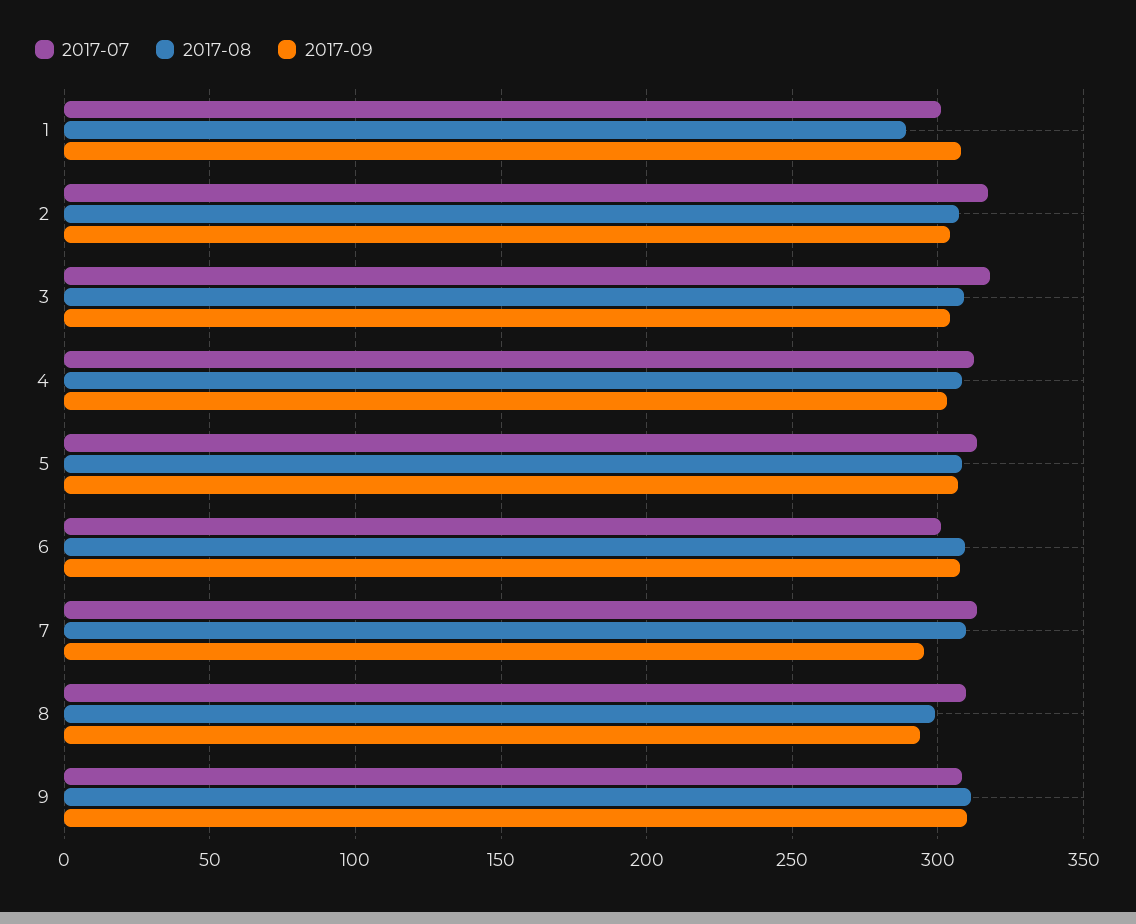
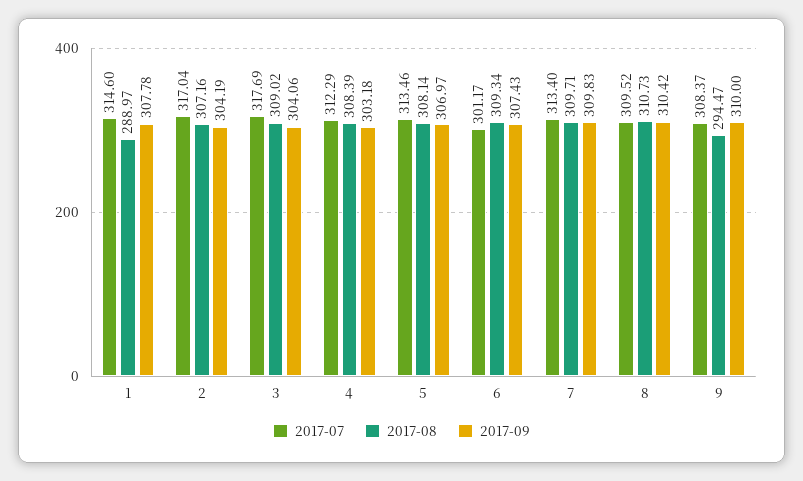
  {
    "2017-07": {
-     "1": 300,
+     "1": 314.6,
      "2": 317.04,
      "3": 317.69,
      "4": 312.29,
      "5": 313.46,
      "6": 301.17,
      "7": 313.4,
      "8": 309.52,
      "9": 308.37
    },
    "2017-08": {
      "1": 288.97,
      "2": 307.16,
      "3": 309.02,
      "4": 308.39,
      "5": 308.14,
      "6": 309.34,
      "7": 309.71,
-     "8": 300,
+     "8": 310.73,
-     "9": 310
+     "9": 294.47
    },
    "2017-09": {
      "1": 307.78,
      "2": 304.19,
      "3": 304.06,
      "4": 303.18,
      "5": 306.97,
      "6": 307.43,
-     "7": 295,
+     "7": 309.83,
-     "8": 295,
+     "8": 310.42,
      "9": 310
    }
  }

